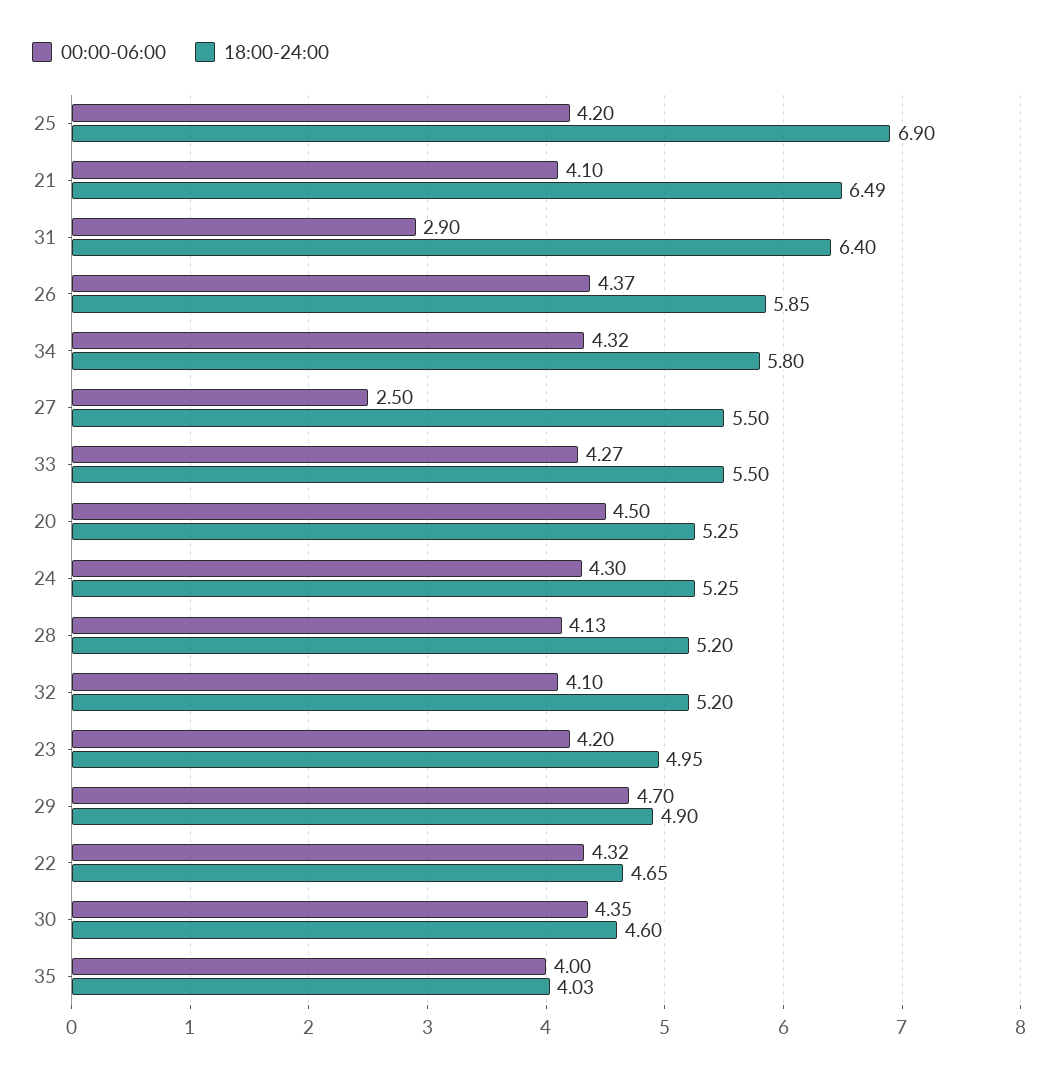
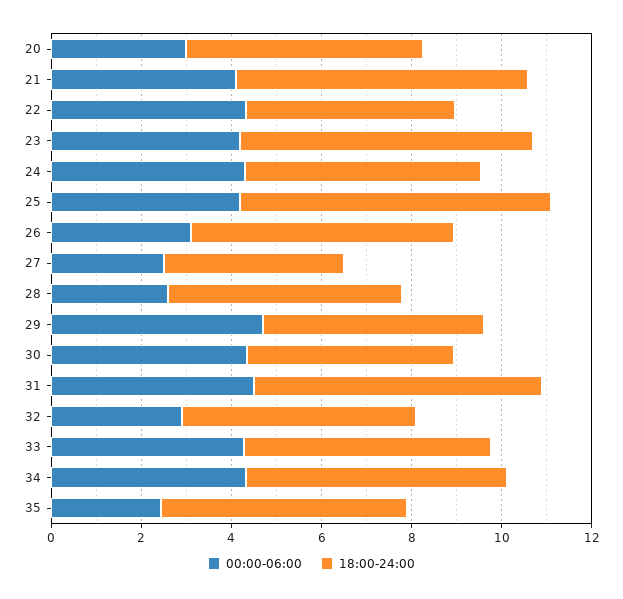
  {
    "00:00-06:00": {
      "25": 4.2,
      "21": 4.1,
-     "31": 2.9,
+     "31": 4.5,
-     "26": 4.37,
+     "26": 3,
      "34": 4.32,
      "27": 2.5,
      "33": 4.27,
-     "20": 4.5,
+     "20": 3,
      "24": 4.3,
-     "28": 4.13,
+     "28": 2.5,
-     "32": 4.1,
+     "32": 3,
      "23": 4.2,
      "29": 4.7,
      "22": 4.32,
      "30": 4.35,
-     "35": 4
+     "35": 2.5
    },
    "18:00-24:00": {
      "25": 6.9,
      "21": 6.49,
      "31": 6.4,
      "26": 5.85,
      "34": 5.8,
-     "27": 5.5,
+     "27": 4,
      "33": 5.5,
      "20": 5.25,
      "24": 5.25,
      "28": 5.2,
      "32": 5.2,
-     "23": 4.95,
+     "23": 6.5,
      "29": 4.9,
      "22": 4.65,
      "30": 4.6,
-     "35": 4.03
+     "35": 5.5
    }
  }

